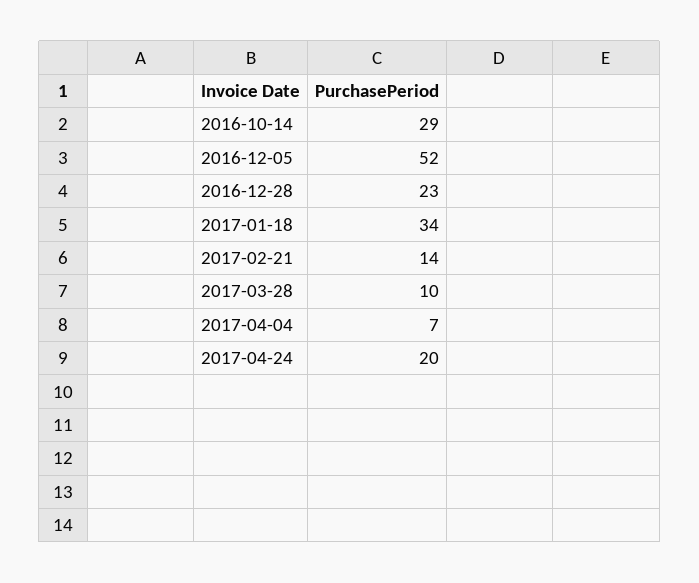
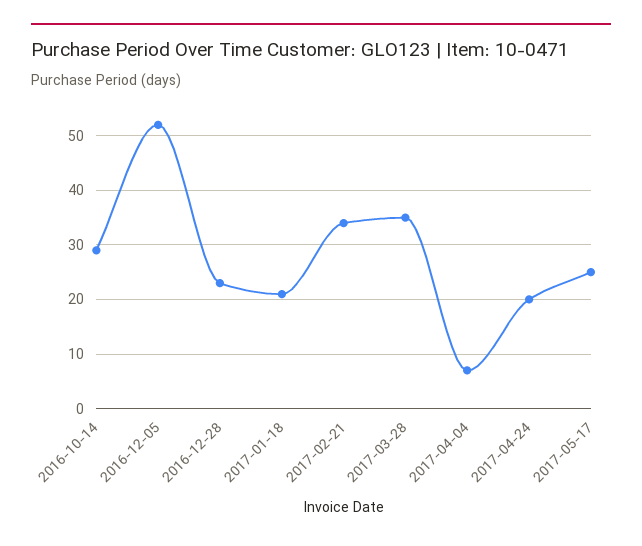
  {
    "2016-10-14": 29,
    "2016-12-05": 52,
    "2016-12-28": 23,
-   "2017-01-18": 34,
+   "2017-01-18": 20,
-   "2017-02-21": 14,
+   "2017-02-21": 35,
-   "2017-03-28": 10,
+   "2017-03-28": 35,
    "2017-04-04": 7,
-   "2017-04-24": 20
+   "2017-04-24": 20,
+   "2017-05-17": 25
  }

